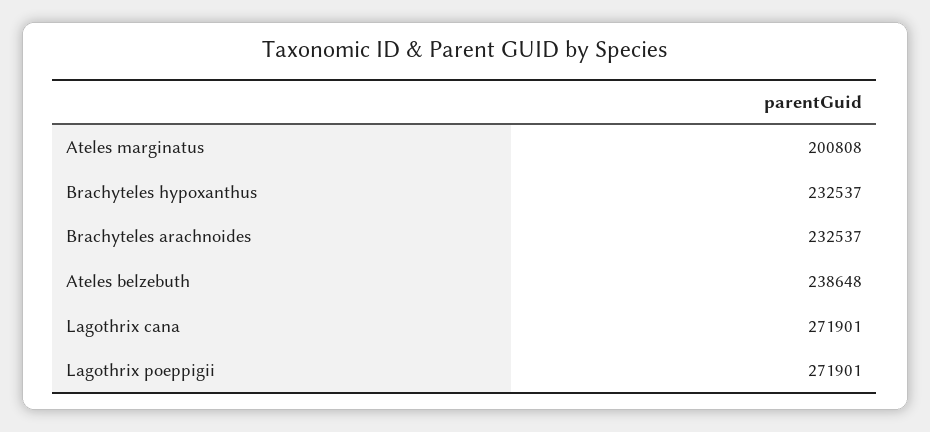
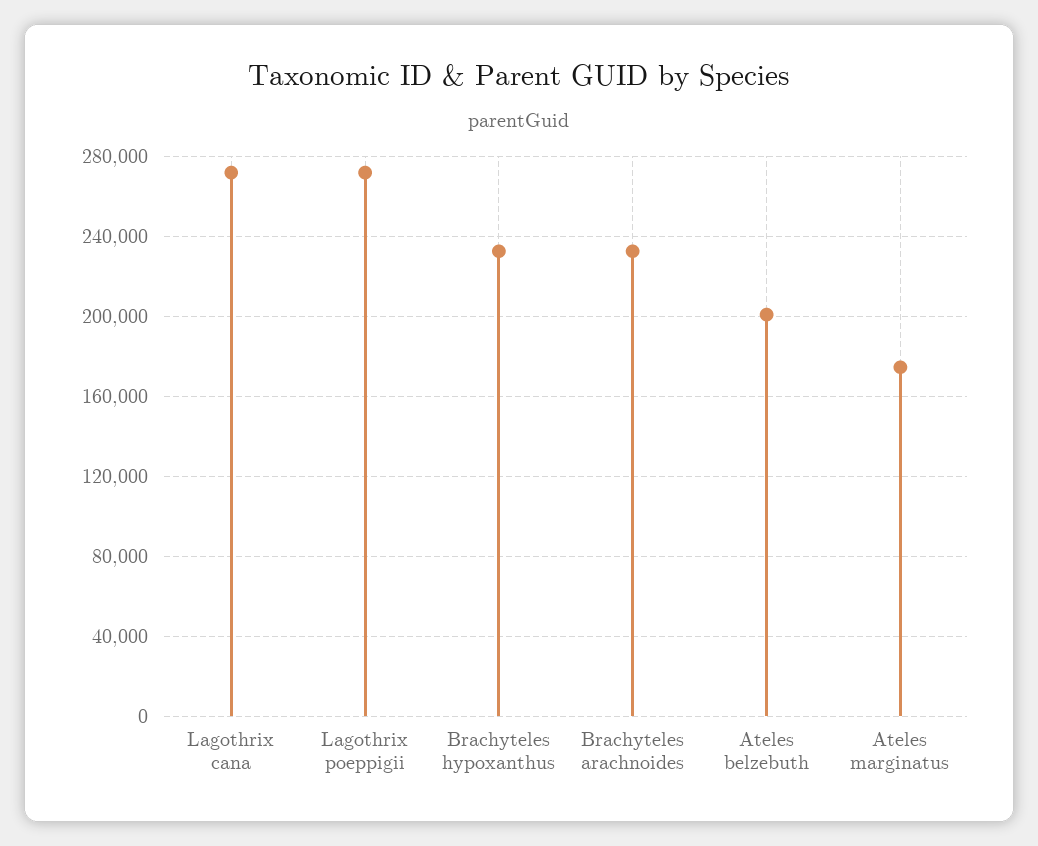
  {
-   "Ateles marginatus": 200808,
+   "Ateles marginatus": 175000,
    "Brachyteles hypoxanthus": 232537,
    "Brachyteles arachnoides": 232537,
-   "Ateles belzebuth": 238648,
+   "Ateles belzebuth": 200000,
    "Lagothrix cana": 271901,
    "Lagothrix poeppigii": 271901
  }

